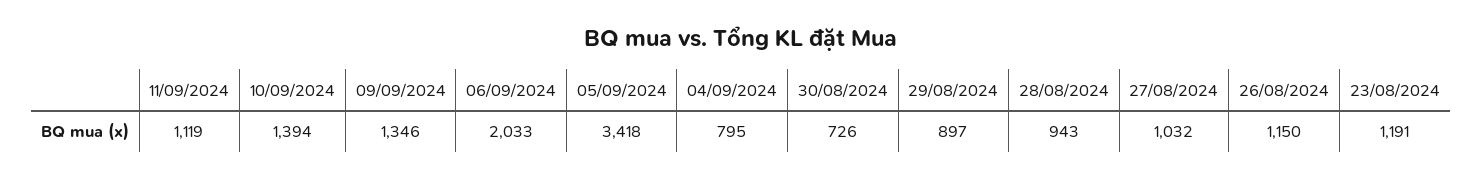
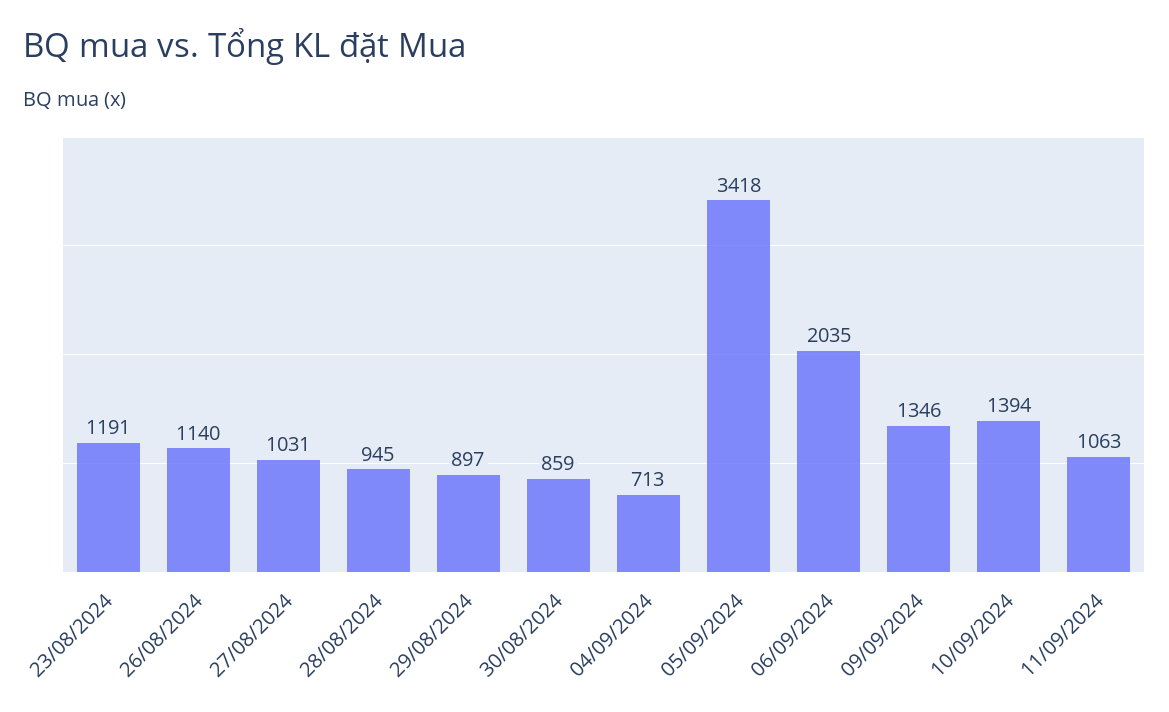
  {
-   "11/09/2024": 1119,
+   "11/09/2024": 1063,
    "10/09/2024": 1394,
    "09/09/2024": 1346,
-   "06/09/2024": 2033,
+   "06/09/2024": 2035,
    "05/09/2024": 3418,
-   "04/09/2024": 795,
+   "04/09/2024": 713,
-   "30/08/2024": 726,
+   "30/08/2024": 859,
    "29/08/2024": 897,
-   "28/08/2024": 943,
+   "28/08/2024": 945,
-   "27/08/2024": 1032,
+   "27/08/2024": 1031,
-   "26/08/2024": 1150,
+   "26/08/2024": 1140,
    "23/08/2024": 1191
  }

